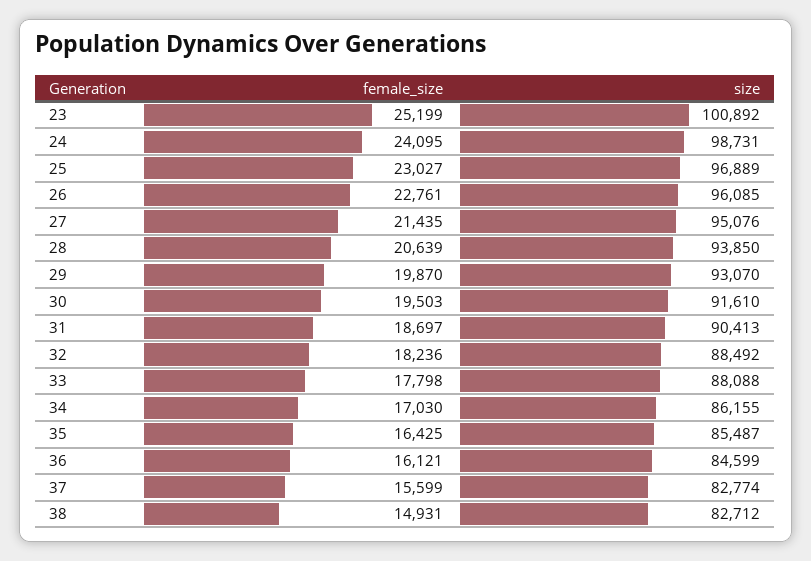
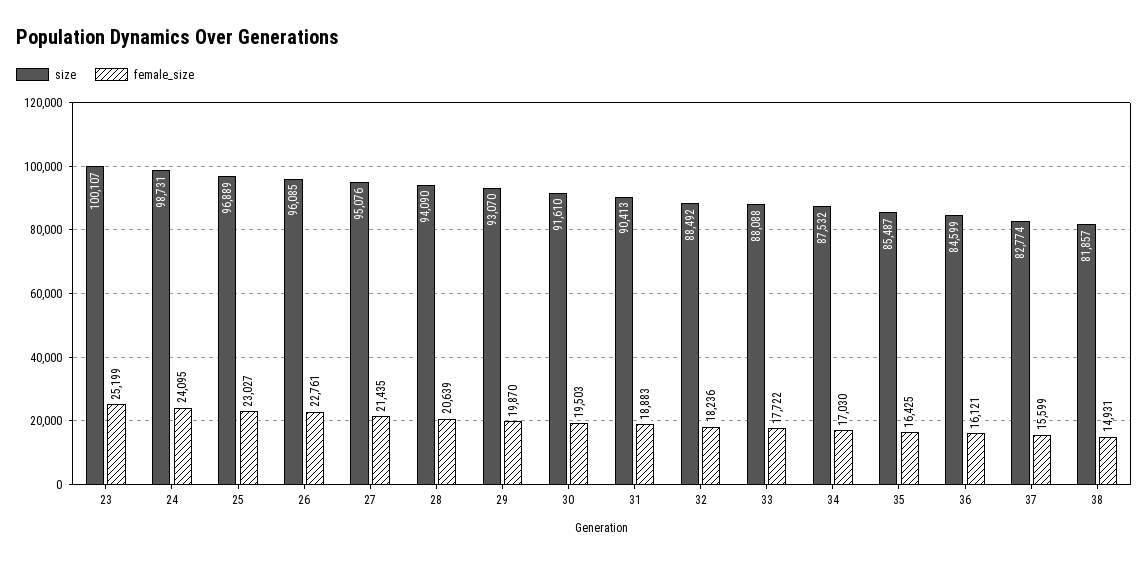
  {
    "female_size": {
      "23": 25199,
      "24": 24095,
      "25": 23027,
      "26": 22761,
      "27": 21435,
      "28": 20639,
      "29": 19870,
      "30": 19503,
-     "31": 18697,
+     "31": 18883,
      "32": 18236,
-     "33": 17798,
+     "33": 17722,
      "34": 17030,
      "35": 16425,
      "36": 16121,
      "37": 15599,
      "38": 14931
    },
    "size": {
-     "23": 100892,
+     "23": 100107,
      "24": 98731,
      "25": 96889,
      "26": 96085,
      "27": 95076,
-     "28": 93850,
+     "28": 94090,
      "29": 93070,
      "30": 91610,
      "31": 90413,
      "32": 88492,
      "33": 88088,
-     "34": 86155,
+     "34": 87532,
      "35": 85487,
      "36": 84599,
      "37": 82774,
-     "38": 82712
+     "38": 81857
    }
  }

